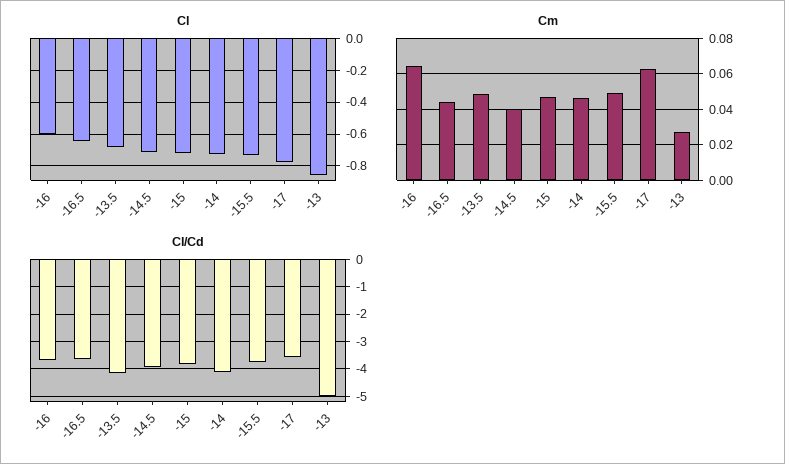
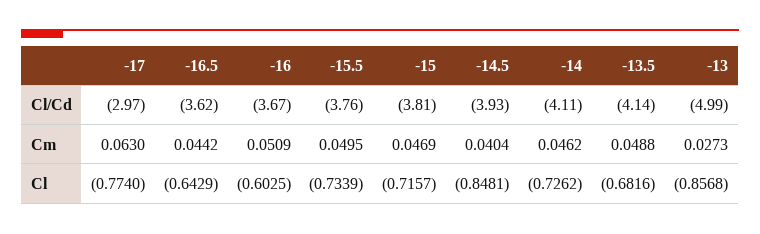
  {
    "Cl": {
      "-16": -0.6025,
      "-16.5": -0.6429,
      "-13.5": -0.6816,
-     "-14.5": -0.7,
+     "-14.5": -0.8481,
      "-15": -0.7157,
      "-14": -0.7262,
      "-15.5": -0.7339,
      "-17": -0.774,
      "-13": -0.8568
    },
    "Cm": {
-     "-16": 0.065,
+     "-16": 0.0509,
      "-16.5": 0.0442,
      "-13.5": 0.0488,
      "-14.5": 0.0404,
      "-15": 0.0469,
      "-14": 0.0462,
      "-15.5": 0.0495,
      "-17": 0.063,
      "-13": 0.0273
    },
    "Cl/Cd": {
      "-16": -3.67,
      "-16.5": -3.62,
      "-13.5": -4.14,
      "-14.5": -3.93,
      "-15": -3.81,
      "-14": -4.11,
      "-15.5": -3.76,
-     "-17": -3.5,
+     "-17": -2.97,
      "-13": -4.99
    }
  }

